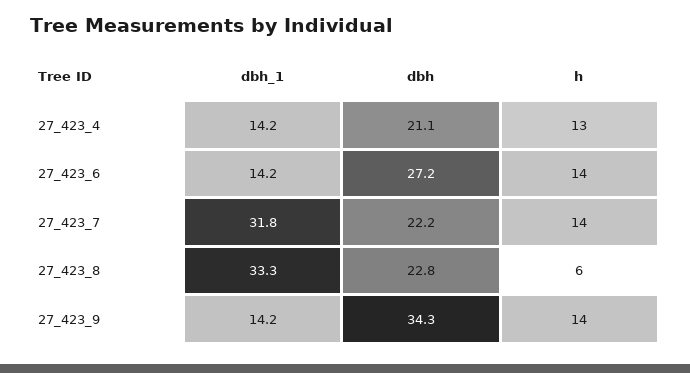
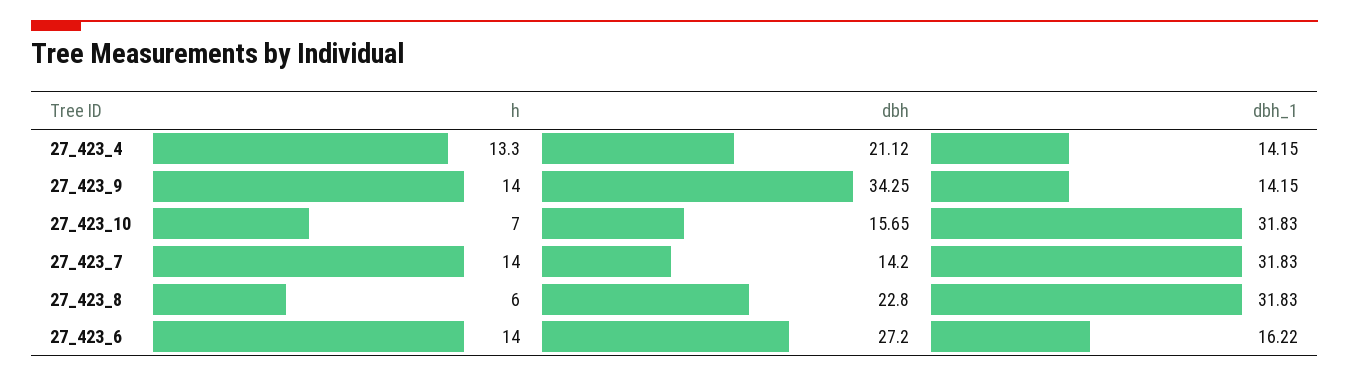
  {
    "dbh_1": {
      "27_423_4": 14.15,
-     "27_423_6": 14.2,
+     "27_423_6": 16.22,
      "27_423_7": 31.83,
-     "27_423_8": 33.3,
+     "27_423_8": 31.83,
-     "27_423_9": 14.15
+     "27_423_9": 14.15,
+     "27_423_10": 31.83
    },
    "dbh": {
      "27_423_4": 21.12,
      "27_423_6": 27.2,
-     "27_423_7": 22.2,
+     "27_423_7": 14.2,
      "27_423_8": 22.8,
-     "27_423_9": 34.25
+     "27_423_9": 34.25,
+     "27_423_10": 15.65
    },
    "h": {
-     "27_423_4": 13,
+     "27_423_4": 13.3,
      "27_423_6": 14,
      "27_423_7": 14,
      "27_423_8": 6,
-     "27_423_9": 14
+     "27_423_9": 14,
+     "27_423_10": 7
    }
  }

